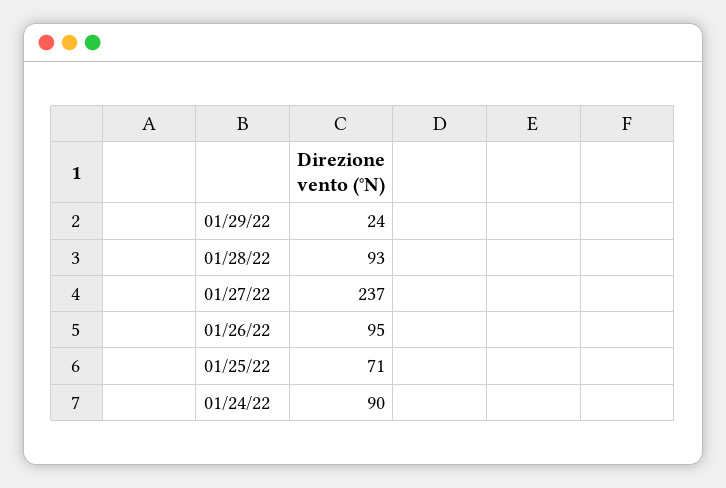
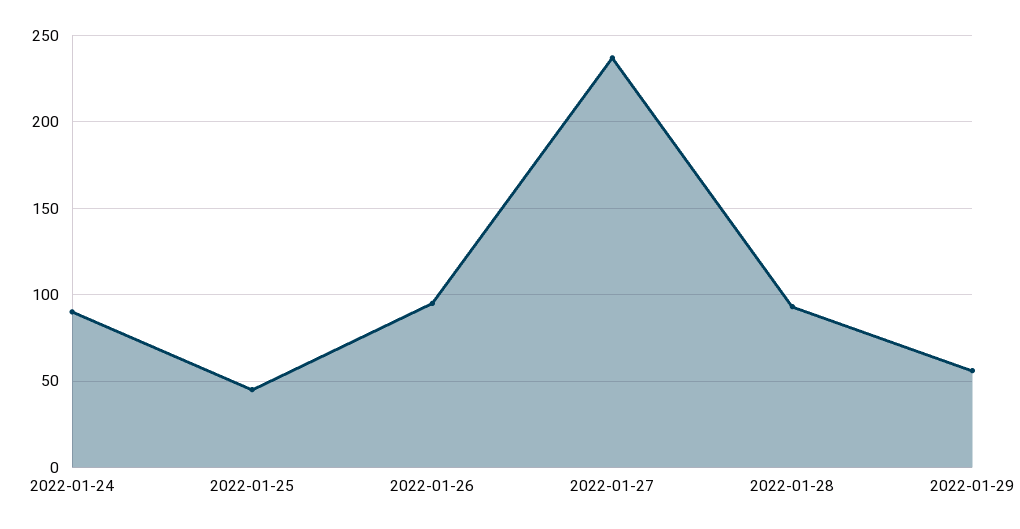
  {
-   "01/29/22": 24,
+   "01/29/22": 55,
    "01/28/22": 93,
    "01/27/22": 237,
    "01/26/22": 95,
-   "01/25/22": 71,
+   "01/25/22": 45,
    "01/24/22": 90
  }

